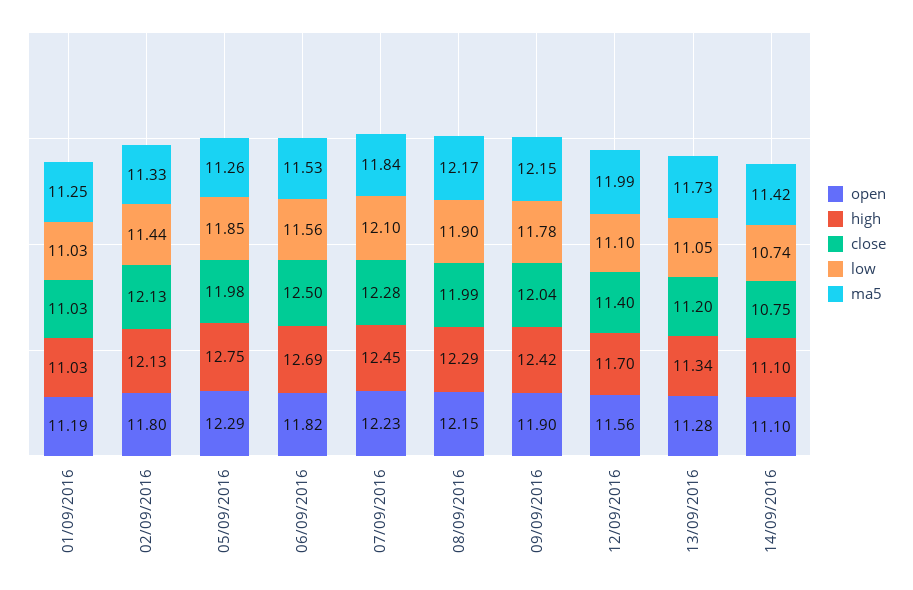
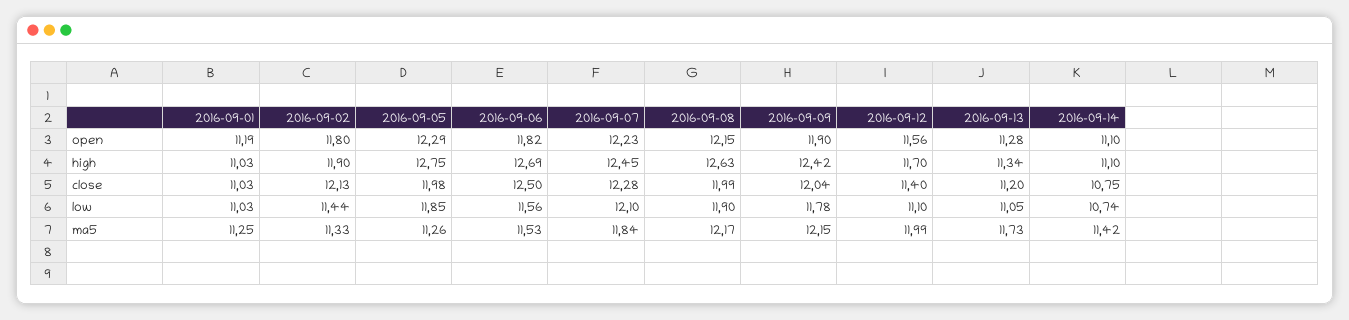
  {
    "open": {
      "01/09/2016": 11.19,
      "02/09/2016": 11.8,
      "05/09/2016": 12.29,
      "06/09/2016": 11.82,
      "07/09/2016": 12.23,
      "08/09/2016": 12.15,
      "09/09/2016": 11.9,
      "12/09/2016": 11.56,
      "13/09/2016": 11.28,
      "14/09/2016": 11.1
    },
    "high": {
      "01/09/2016": 11.03,
-     "02/09/2016": 12.13,
+     "02/09/2016": 11.9,
      "05/09/2016": 12.75,
      "06/09/2016": 12.69,
      "07/09/2016": 12.45,
-     "08/09/2016": 12.29,
+     "08/09/2016": 12.63,
      "09/09/2016": 12.42,
      "12/09/2016": 11.7,
      "13/09/2016": 11.34,
      "14/09/2016": 11.1
    },
    "close": {
      "01/09/2016": 11.03,
      "02/09/2016": 12.13,
      "05/09/2016": 11.98,
      "06/09/2016": 12.5,
      "07/09/2016": 12.28,
      "08/09/2016": 11.99,
      "09/09/2016": 12.04,
      "12/09/2016": 11.4,
      "13/09/2016": 11.2,
      "14/09/2016": 10.75
    },
    "low": {
      "01/09/2016": 11.03,
      "02/09/2016": 11.44,
      "05/09/2016": 11.85,
      "06/09/2016": 11.56,
      "07/09/2016": 12.1,
      "08/09/2016": 11.9,
      "09/09/2016": 11.78,
      "12/09/2016": 11.1,
      "13/09/2016": 11.05,
      "14/09/2016": 10.74
    },
    "ma5": {
      "01/09/2016": 11.25,
      "02/09/2016": 11.33,
      "05/09/2016": 11.26,
      "06/09/2016": 11.53,
      "07/09/2016": 11.84,
      "08/09/2016": 12.17,
      "09/09/2016": 12.15,
      "12/09/2016": 11.99,
      "13/09/2016": 11.73,
      "14/09/2016": 11.42
    }
  }

